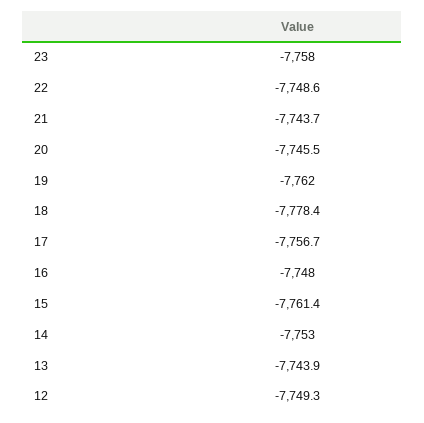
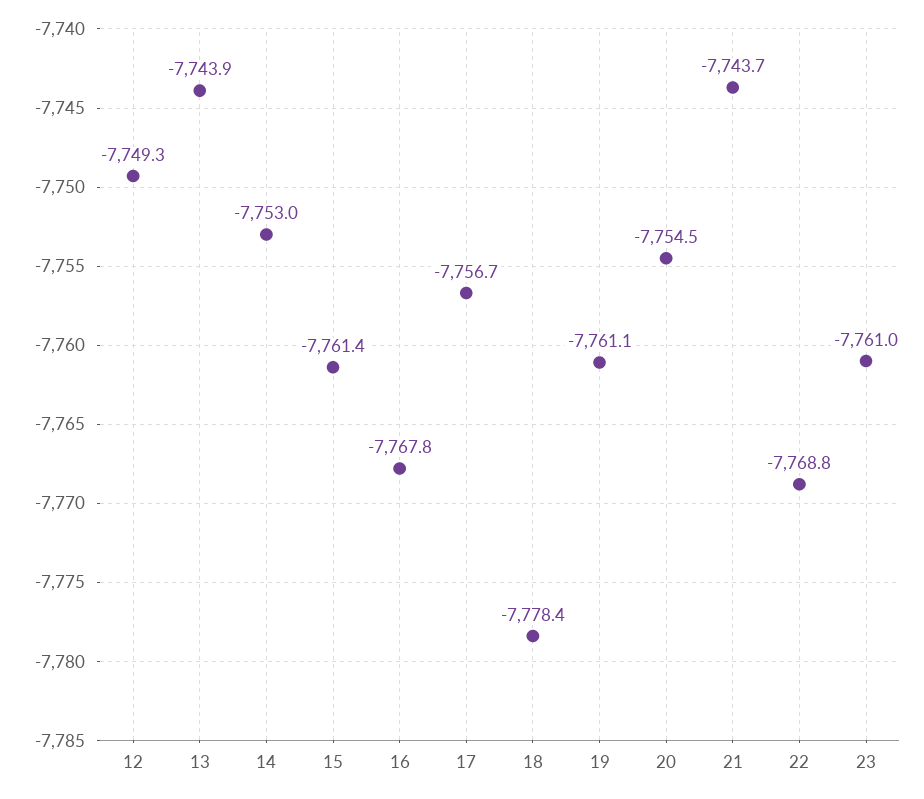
  {
-   "23": -7758,
+   "23": -7761,
-   "22": -7748.6,
+   "22": -7768.8,
    "21": -7743.7,
-   "20": -7745.5,
+   "20": -7754.5,
-   "19": -7762,
+   "19": -7761.1,
    "18": -7778.4,
    "17": -7756.7,
-   "16": -7748,
+   "16": -7767.8,
    "15": -7761.4,
    "14": -7753,
    "13": -7743.9,
    "12": -7749.3
  }

